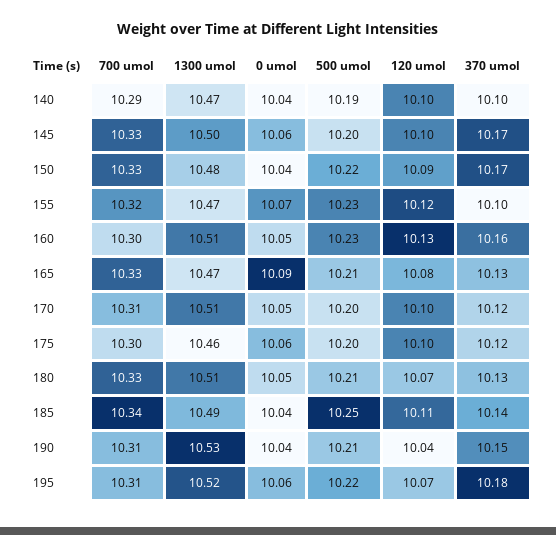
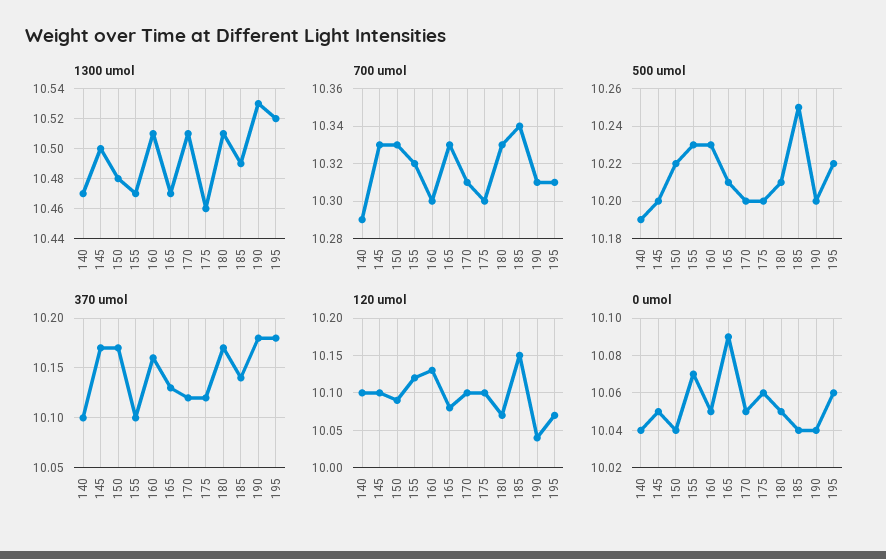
  {
    "700 umol": {
      "140": 10.29,
      "145": 10.33,
      "150": 10.33,
      "155": 10.32,
      "160": 10.3,
      "165": 10.33,
      "170": 10.31,
      "175": 10.3,
      "180": 10.33,
      "185": 10.34,
      "190": 10.31,
      "195": 10.31
    },
    "1300 umol": {
      "140": 10.47,
      "145": 10.5,
      "150": 10.48,
      "155": 10.47,
      "160": 10.51,
      "165": 10.47,
      "170": 10.51,
      "175": 10.46,
      "180": 10.51,
      "185": 10.49,
      "190": 10.53,
      "195": 10.52
    },
    "0 umol": {
      "140": 10.04,
-     "145": 10.06,
+     "145": 10.05,
      "150": 10.04,
      "155": 10.07,
      "160": 10.05,
      "165": 10.09,
      "170": 10.05,
      "175": 10.06,
      "180": 10.05,
      "185": 10.04,
      "190": 10.04,
      "195": 10.06
    },
    "500 umol": {
      "140": 10.19,
      "145": 10.2,
      "150": 10.22,
      "155": 10.23,
      "160": 10.23,
      "165": 10.21,
      "170": 10.2,
      "175": 10.2,
      "180": 10.21,
      "185": 10.25,
-     "190": 10.21,
+     "190": 10.2,
      "195": 10.22
    },
    "120 umol": {
      "140": 10.1,
      "145": 10.1,
      "150": 10.09,
      "155": 10.12,
      "160": 10.13,
      "165": 10.08,
      "170": 10.1,
      "175": 10.1,
      "180": 10.07,
-     "185": 10.11,
+     "185": 10.15,
      "190": 10.04,
      "195": 10.07
    },
    "370 umol": {
      "140": 10.1,
      "145": 10.17,
      "150": 10.17,
      "155": 10.1,
      "160": 10.16,
      "165": 10.13,
      "170": 10.12,
      "175": 10.12,
-     "180": 10.13,
+     "180": 10.17,
      "185": 10.14,
-     "190": 10.15,
+     "190": 10.18,
      "195": 10.18
    }
  }

